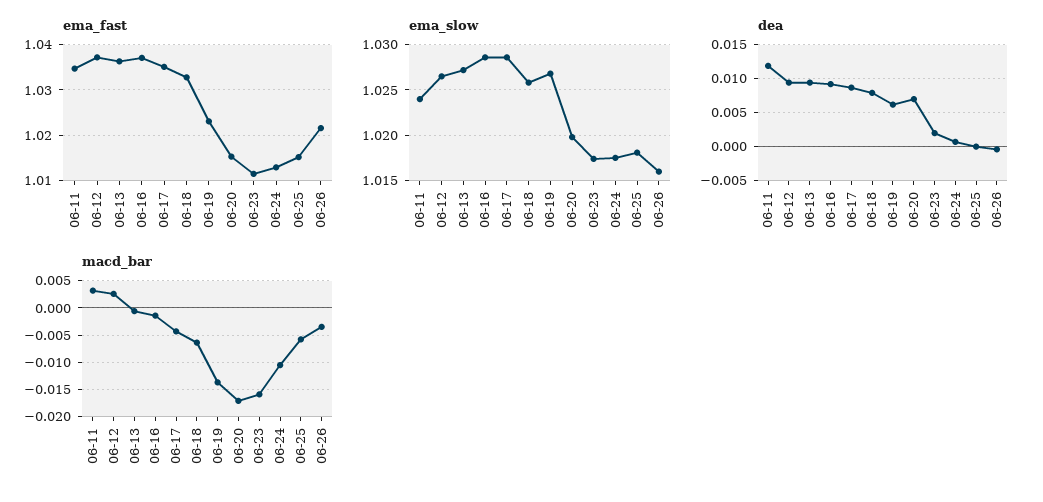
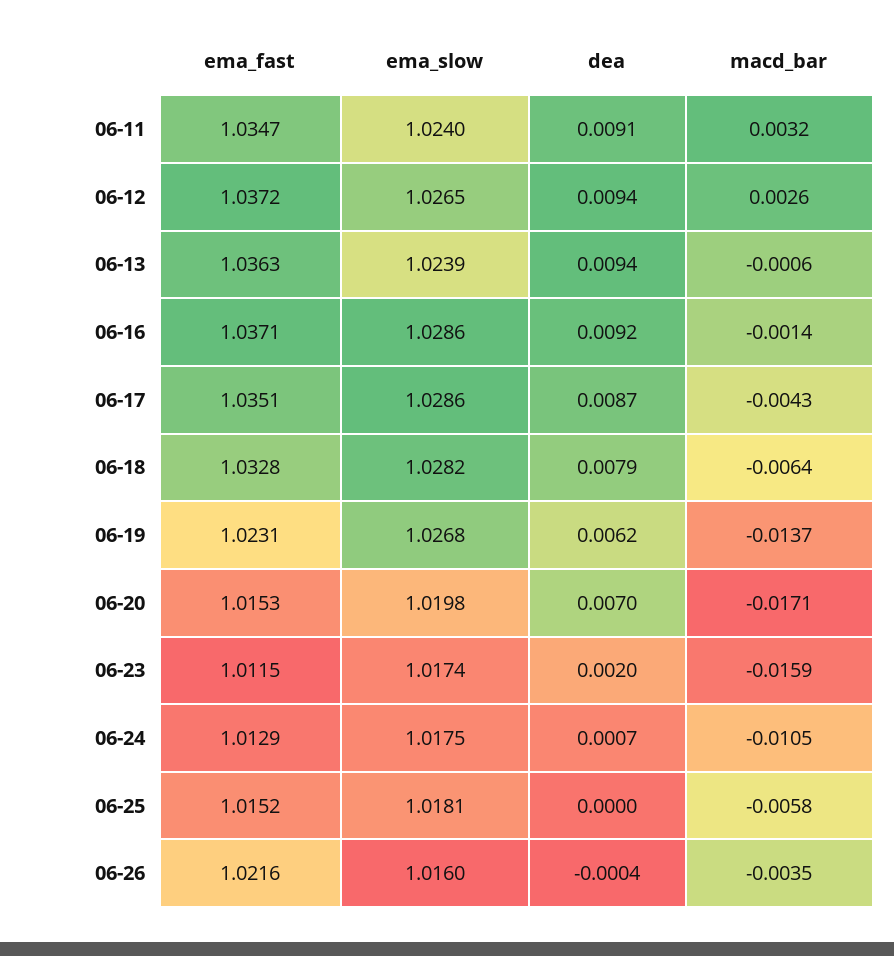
  {
    "ema_fast": {
      "06-11": 1.0347,
      "06-12": 1.0372,
      "06-13": 1.0363,
      "06-16": 1.0371,
      "06-17": 1.0351,
      "06-18": 1.0328,
      "06-19": 1.0231,
      "06-20": 1.0153,
      "06-23": 1.0115,
      "06-24": 1.0129,
      "06-25": 1.0152,
      "06-26": 1.0216
    },
    "ema_slow": {
      "06-11": 1.024,
      "06-12": 1.0265,
-     "06-13": 1.027,
+     "06-13": 1.0239,
      "06-16": 1.0286,
      "06-17": 1.0286,
-     "06-18": 1.026,
+     "06-18": 1.0282,
      "06-19": 1.0268,
      "06-20": 1.0198,
      "06-23": 1.0174,
      "06-24": 1.0175,
      "06-25": 1.0181,
      "06-26": 1.016
    },
    "dea": {
-     "06-11": 0.012,
+     "06-11": 0.0091,
      "06-12": 0.0094,
      "06-13": 0.0094,
      "06-16": 0.0092,
      "06-17": 0.0087,
      "06-18": 0.0079,
      "06-19": 0.0062,
      "06-20": 0.007,
      "06-23": 0.002,
      "06-24": 0.0007,
      "06-25": 0,
      "06-26": -0.0004
    },
    "macd_bar": {
      "06-11": 0.0032,
      "06-12": 0.0026,
      "06-13": -0.0006,
      "06-16": -0.0014,
      "06-17": -0.0043,
      "06-18": -0.0064,
      "06-19": -0.0137,
      "06-20": -0.0171,
      "06-23": -0.0159,
      "06-24": -0.0105,
      "06-25": -0.0058,
      "06-26": -0.0035
    }
  }

